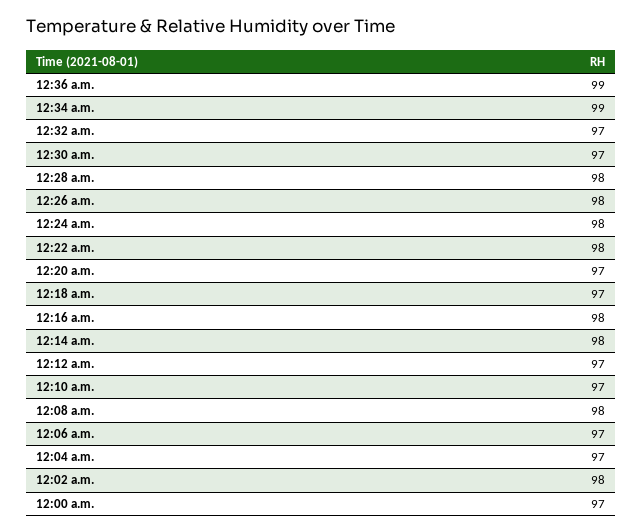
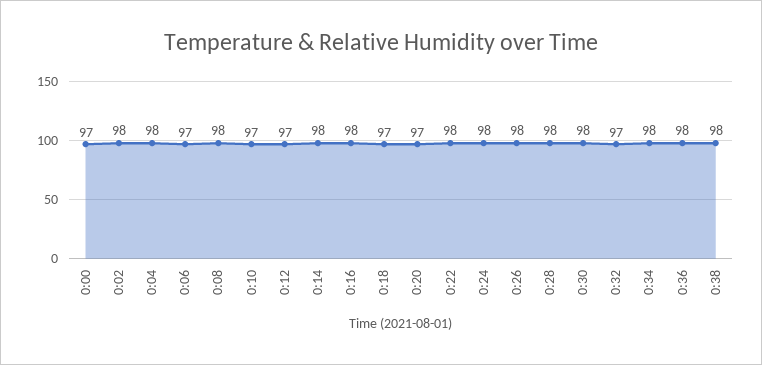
  {
-   "12:36 a.m.": 99,
+   "12:36 a.m.": 98,
-   "12:34 a.m.": 99,
+   "12:34 a.m.": 98,
    "12:32 a.m.": 97,
-   "12:30 a.m.": 97,
+   "12:30 a.m.": 98,
    "12:28 a.m.": 98,
    "12:26 a.m.": 98,
    "12:24 a.m.": 98,
    "12:22 a.m.": 98,
    "12:20 a.m.": 97,
    "12:18 a.m.": 97,
    "12:16 a.m.": 98,
    "12:14 a.m.": 98,
    "12:12 a.m.": 97,
    "12:10 a.m.": 97,
    "12:08 a.m.": 98,
    "12:06 a.m.": 97,
-   "12:04 a.m.": 97,
+   "12:04 a.m.": 98,
    "12:02 a.m.": 98,
-   "12:00 a.m.": 97
+   "12:00 a.m.": 97,
+   "0:38": 98
  }

